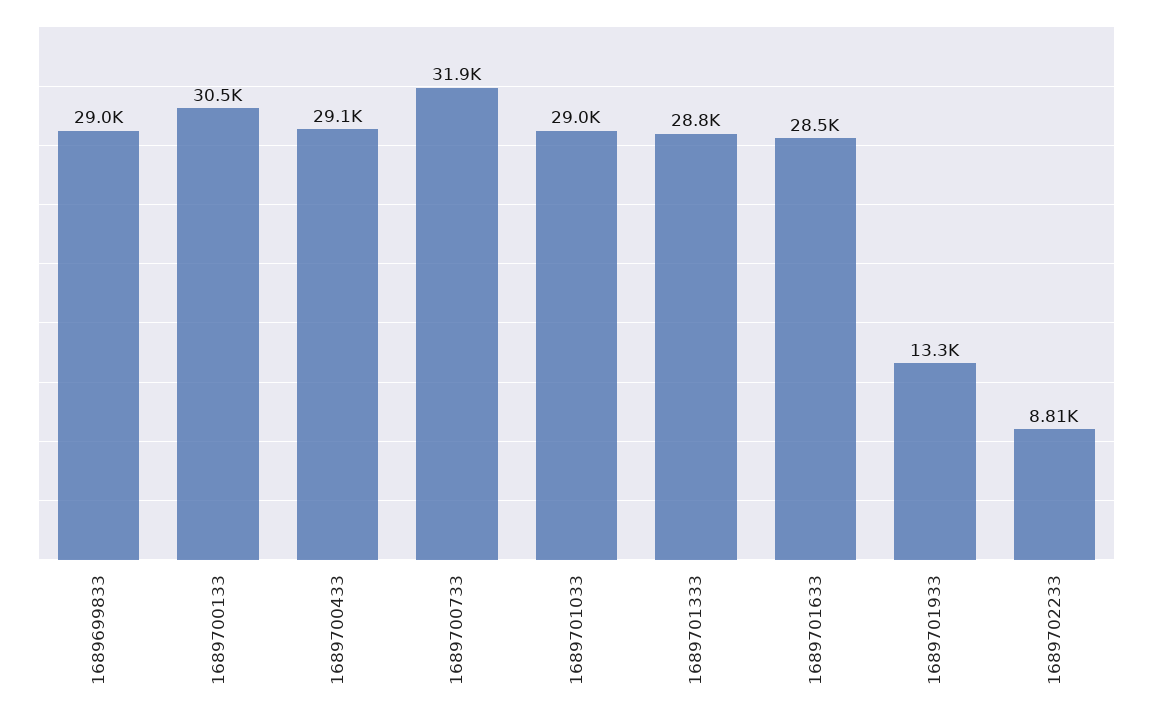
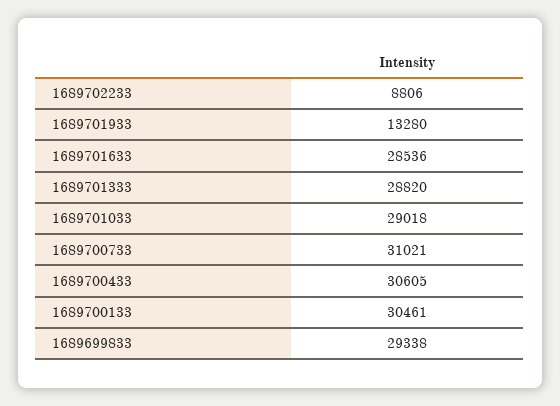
  {
-   "1689699833": 29000,
+   "1689699833": 29338,
    "1689700133": 30461,
-   "1689700433": 29100,
+   "1689700433": 30605,
-   "1689700733": 31900,
+   "1689700733": 31021,
    "1689701033": 29018,
    "1689701333": 28820,
    "1689701633": 28536,
    "1689701933": 13280,
    "1689702233": 8806
  }

